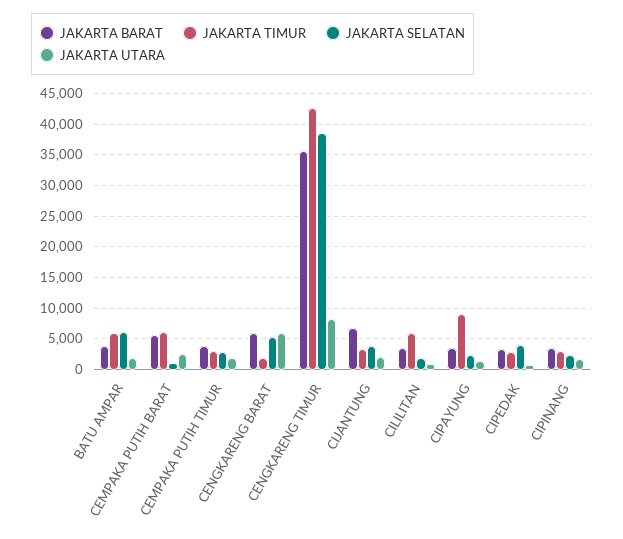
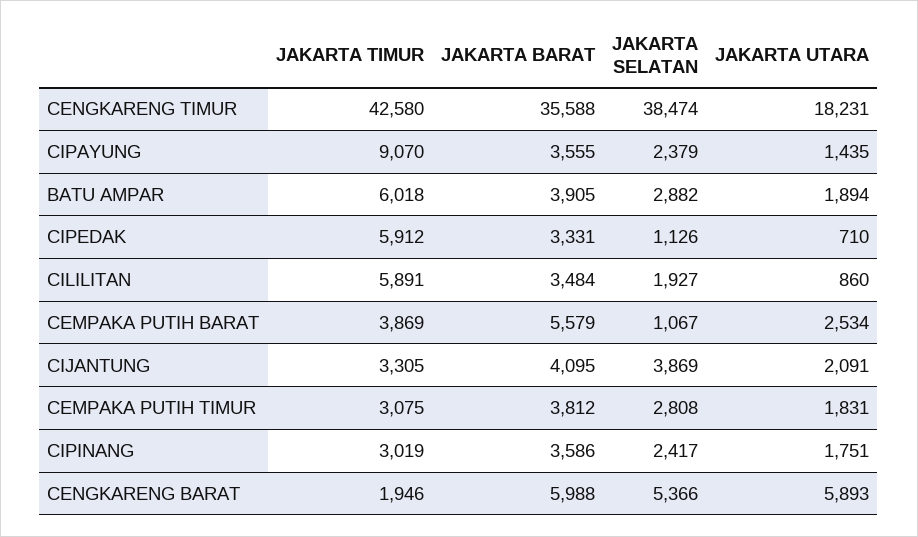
  {
    "JAKARTA BARAT": {
      "BATU AMPAR": 3905,
      "CEMPAKA PUTIH BARAT": 5579,
      "CEMPAKA PUTIH TIMUR": 3812,
      "CENGKARENG BARAT": 5988,
      "CENGKARENG TIMUR": 35588,
-     "CIJANTUNG": 7000,
+     "CIJANTUNG": 4095,
      "CILILITAN": 3484,
      "CIPAYUNG": 3555,
      "CIPEDAK": 3331,
      "CIPINANG": 3586
    },
    "JAKARTA TIMUR": {
      "BATU AMPAR": 6018,
-     "CEMPAKA PUTIH BARAT": 6000,
+     "CEMPAKA PUTIH BARAT": 3869,
      "CEMPAKA PUTIH TIMUR": 3075,
      "CENGKARENG BARAT": 1946,
      "CENGKARENG TIMUR": 42580,
      "CIJANTUNG": 3305,
      "CILILITAN": 5891,
      "CIPAYUNG": 9070,
-     "CIPEDAK": 3000,
+     "CIPEDAK": 5912,
      "CIPINANG": 3019
    },
    "JAKARTA SELATAN": {
-     "BATU AMPAR": 6000,
+     "BATU AMPAR": 2882,
      "CEMPAKA PUTIH BARAT": 1067,
      "CEMPAKA PUTIH TIMUR": 2808,
      "CENGKARENG BARAT": 5366,
      "CENGKARENG TIMUR": 38474,
      "CIJANTUNG": 3869,
      "CILILITAN": 1927,
      "CIPAYUNG": 2379,
-     "CIPEDAK": 4000,
+     "CIPEDAK": 1126,
      "CIPINANG": 2417
    },
    "JAKARTA UTARA": {
      "BATU AMPAR": 1894,
      "CEMPAKA PUTIH BARAT": 2534,
      "CEMPAKA PUTIH TIMUR": 1831,
      "CENGKARENG BARAT": 5893,
-     "CENGKARENG TIMUR": 8000,
+     "CENGKARENG TIMUR": 18231,
      "CIJANTUNG": 2091,
      "CILILITAN": 860,
      "CIPAYUNG": 1435,
      "CIPEDAK": 710,
      "CIPINANG": 1751
    }
  }

